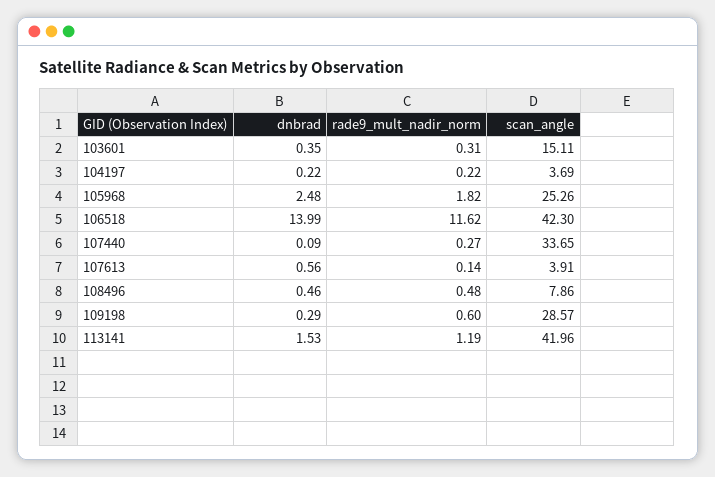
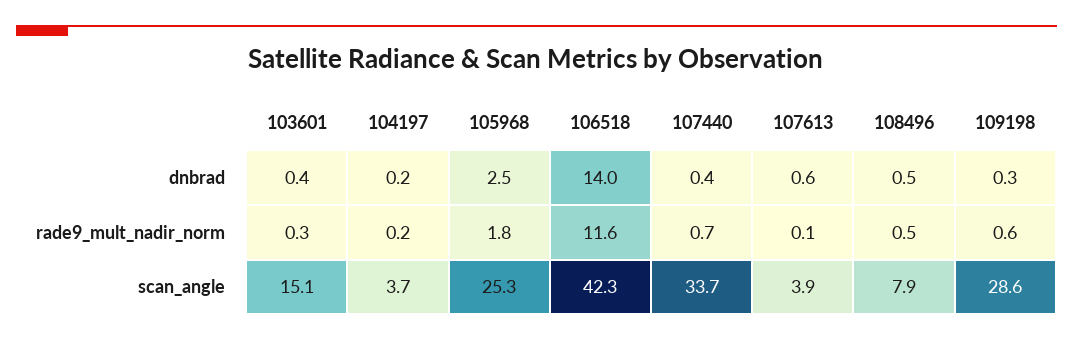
  {
    "dnbrad": {
      "103601": 0.35,
      "104197": 0.22,
      "105968": 2.48,
      "106518": 13.99,
-     "107440": 0.09,
+     "107440": 0.4,
      "107613": 0.56,
      "108496": 0.46,
-     "109198": 0.29,
+     "109198": 0.29
-     "113141": 1.53
    },
    "rade9_mult_nadir_norm": {
      "103601": 0.31,
      "104197": 0.22,
      "105968": 1.82,
      "106518": 11.62,
-     "107440": 0.27,
+     "107440": 0.7,
      "107613": 0.14,
      "108496": 0.48,
-     "109198": 0.6,
+     "109198": 0.6
-     "113141": 1.19
    },
    "scan_angle": {
      "103601": 15.11,
      "104197": 3.69,
      "105968": 25.26,
      "106518": 42.3,
      "107440": 33.65,
      "107613": 3.91,
      "108496": 7.86,
-     "109198": 28.57,
+     "109198": 28.57
-     "113141": 41.96
    }
  }

